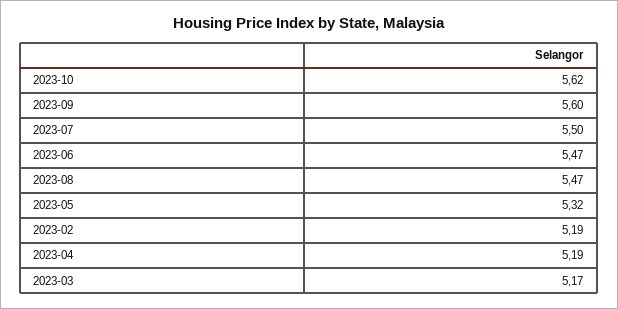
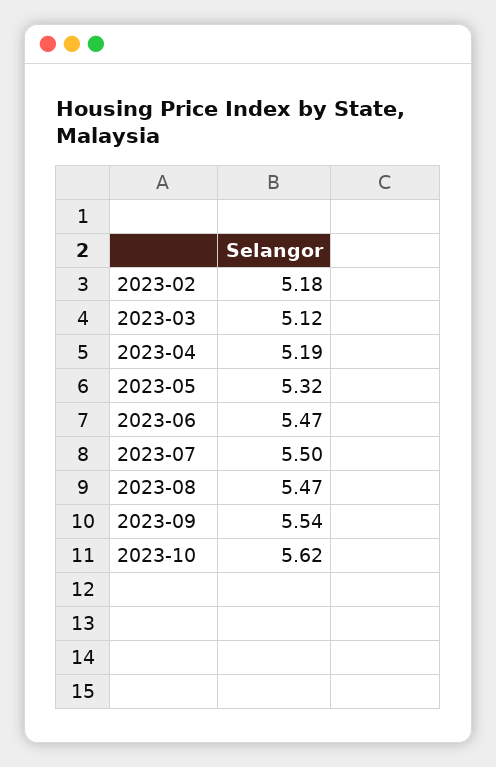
  {
    "2023-10": 5.62,
-   "2023-09": 5.6,
+   "2023-09": 5.54,
    "2023-07": 5.5,
    "2023-06": 5.47,
    "2023-08": 5.47,
    "2023-05": 5.32,
-   "2023-02": 5.19,
+   "2023-02": 5.18,
    "2023-04": 5.19,
-   "2023-03": 5.17
+   "2023-03": 5.12
  }

